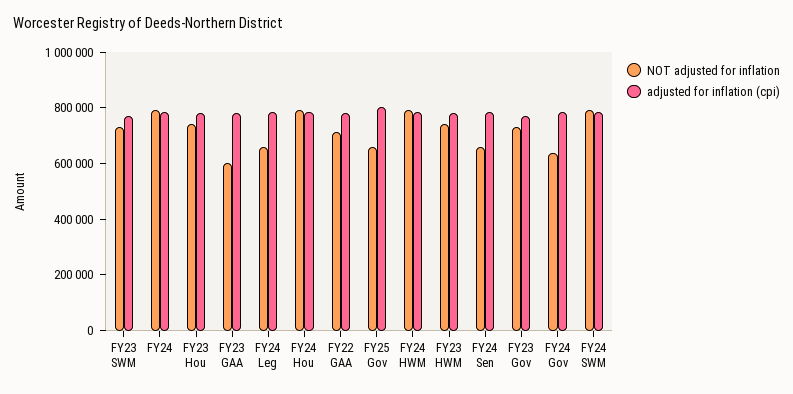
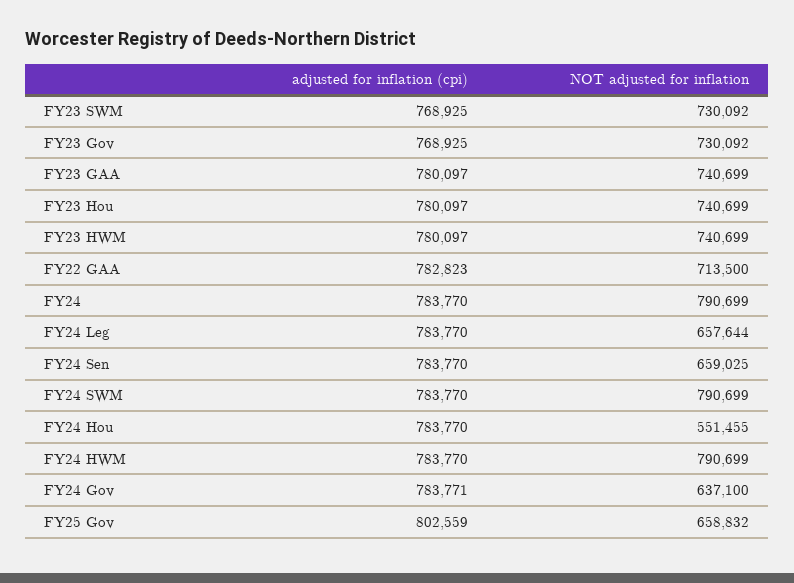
  {
    "NOT adjusted for inflation": {
      "FY23 SWM": 730092,
      "FY24": 790699,
      "FY23 Hou": 740699,
-     "FY23 GAA": 600000,
+     "FY23 GAA": 740699,
      "FY24 Leg": 657644,
-     "FY24 Hou": 800000,
+     "FY24 Hou": 551455,
      "FY22 GAA": 713500,
      "FY25 Gov": 658832,
      "FY24 HWM": 790699,
      "FY23 HWM": 740699,
      "FY24 Sen": 659025,
      "FY23 Gov": 730092,
      "FY24 Gov": 637100,
      "FY24 SWM": 790699
    },
    "adjusted for inflation (cpi)": {
      "FY23 SWM": 768925,
      "FY24": 783770,
      "FY23 Hou": 780097,
      "FY23 GAA": 780097,
      "FY24 Leg": 783770,
      "FY24 Hou": 783770,
      "FY22 GAA": 782823,
      "FY25 Gov": 802559,
      "FY24 HWM": 783770,
      "FY23 HWM": 780097,
      "FY24 Sen": 783770,
      "FY23 Gov": 768925,
      "FY24 Gov": 783771,
      "FY24 SWM": 783770
    }
  }

